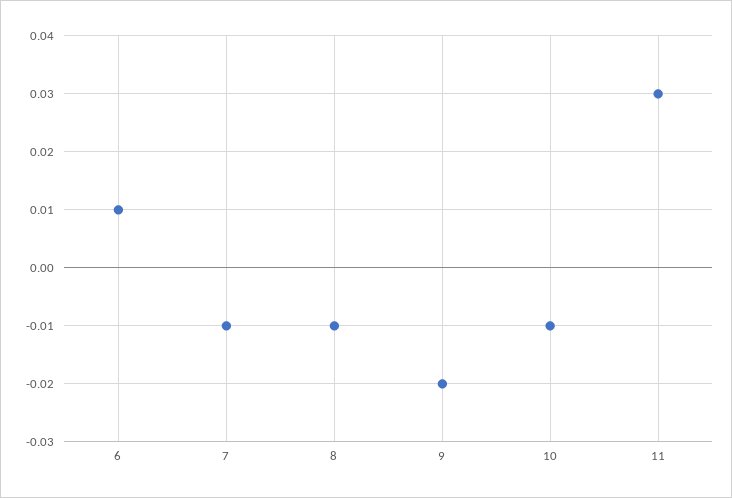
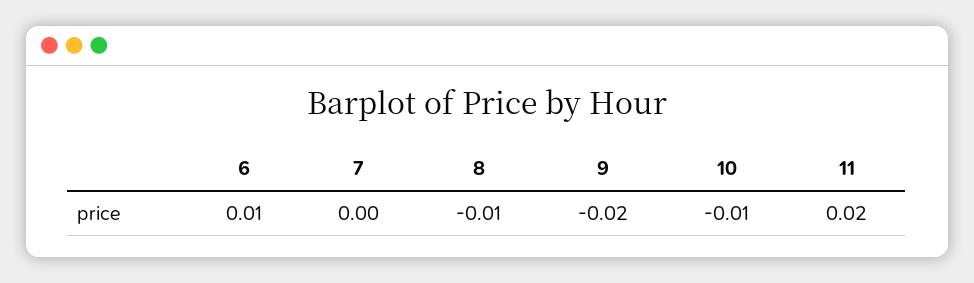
  {
    "6": 0.01,
-   "7": -0.01,
+   "7": 0,
    "8": -0.01,
    "9": -0.02,
    "10": -0.01,
-   "11": 0.03
+   "11": 0.02
  }

